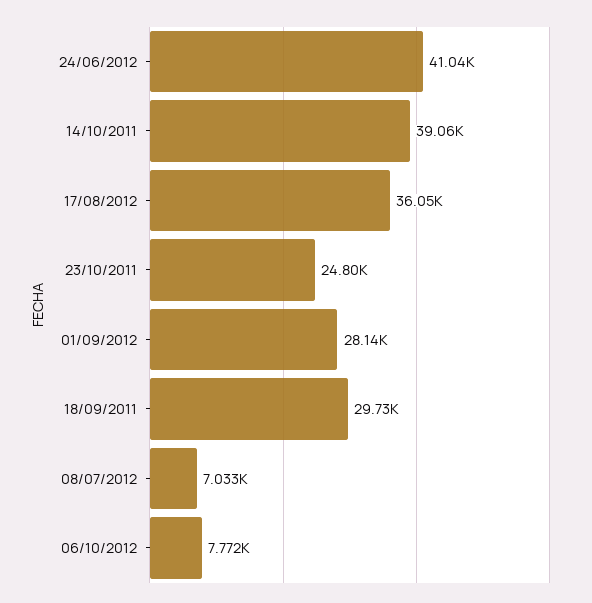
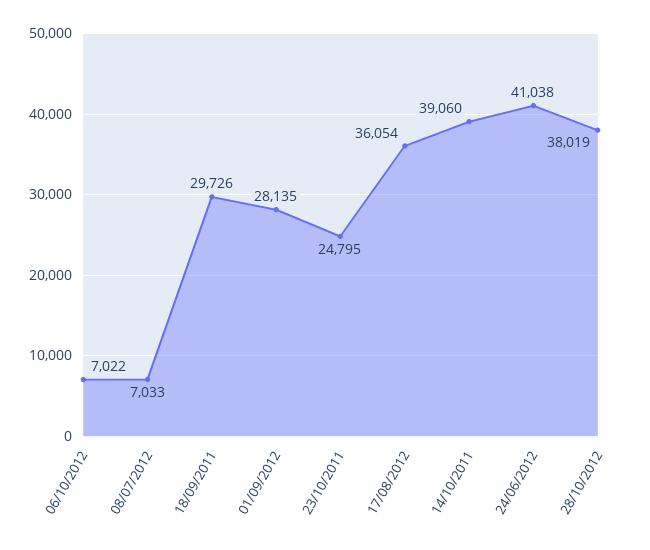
  {
    "24/06/2012": 41038,
    "14/10/2011": 39060,
    "17/08/2012": 36054,
    "23/10/2011": 24795,
    "01/09/2012": 28135,
    "18/09/2011": 29726,
    "08/07/2012": 7033,
-   "06/10/2012": 7772
+   "06/10/2012": 7022,
+   "28/10/2012": 38019
  }

